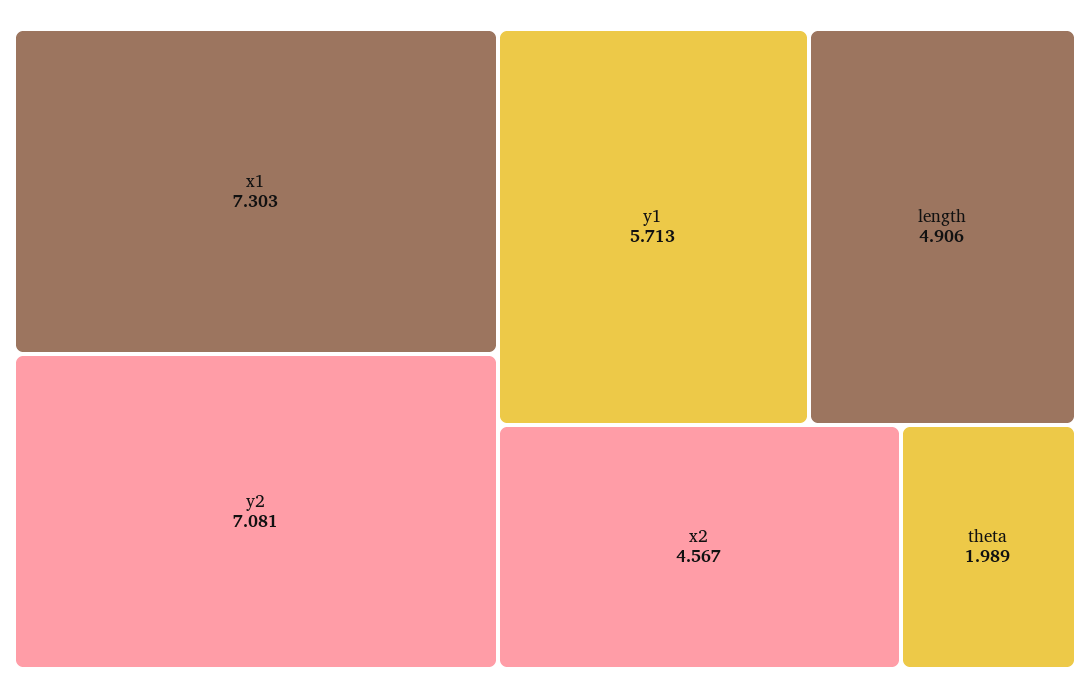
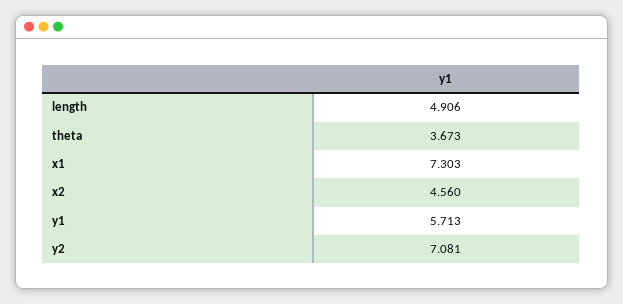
  {
    "x1": 7.303,
    "y2": 7.081,
    "y1": 5.713,
    "length": 4.906,
-   "x2": 4.567,
+   "x2": 4.56,
-   "theta": 1.989
+   "theta": 3.673
  }

